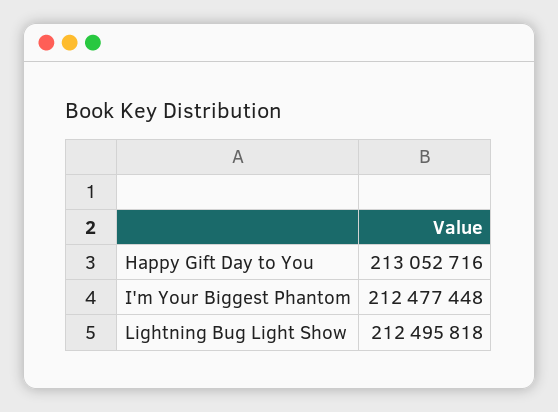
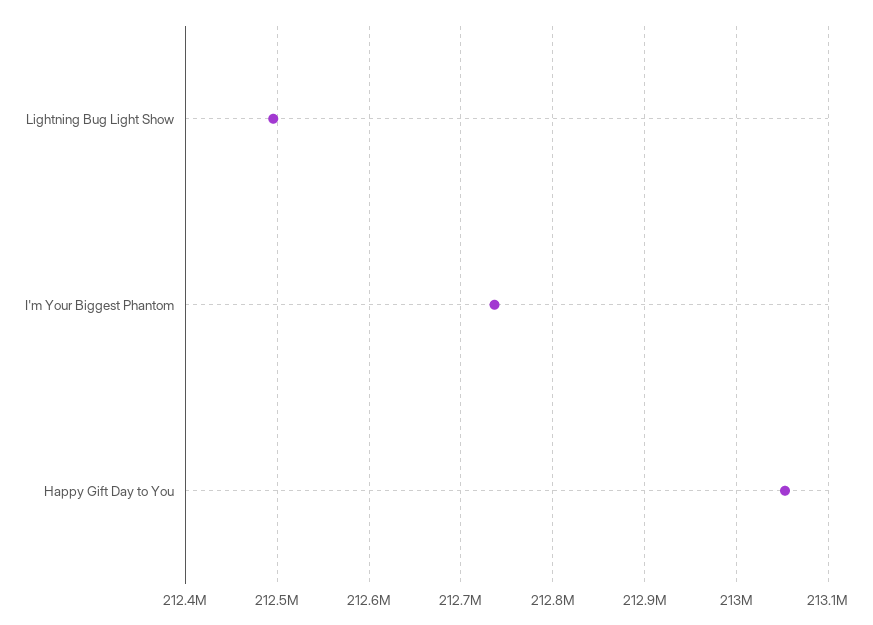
  {
    "Happy Gift Day to You": 213052716,
-   "I'm Your Biggest Phantom": 212477448,
+   "I'm Your Biggest Phantom": 212740000,
    "Lightning Bug Light Show": 212495818
  }

